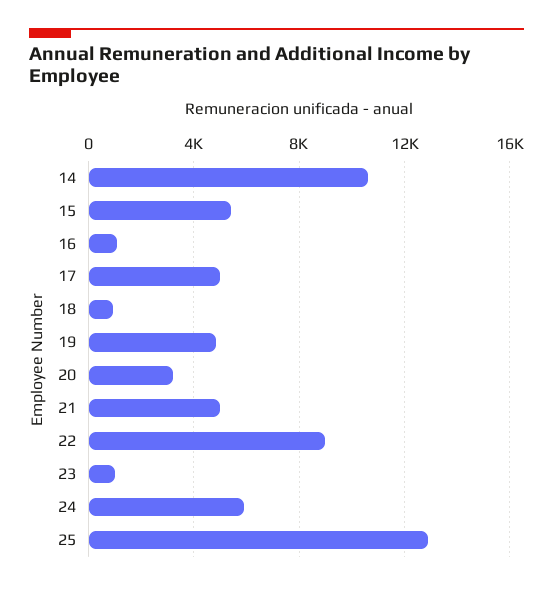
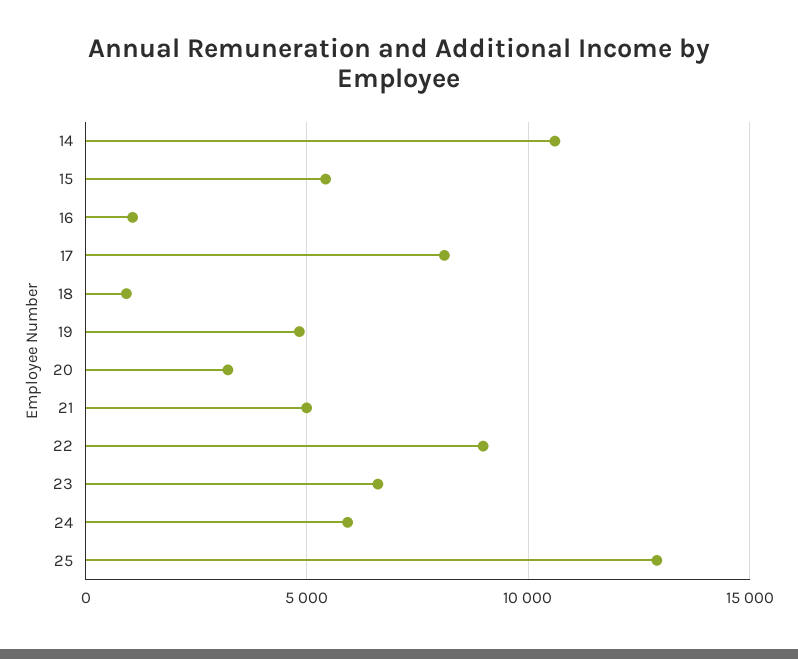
  {
    "14": 10500,
    "15": 5500,
    "16": 1000,
-   "17": 5000,
+   "17": 8000,
    "18": 1000,
    "19": 5000,
    "20": 3000,
    "21": 5000,
    "22": 9000,
-   "23": 1000,
+   "23": 6500,
    "24": 6000,
    "25": 13000
  }

